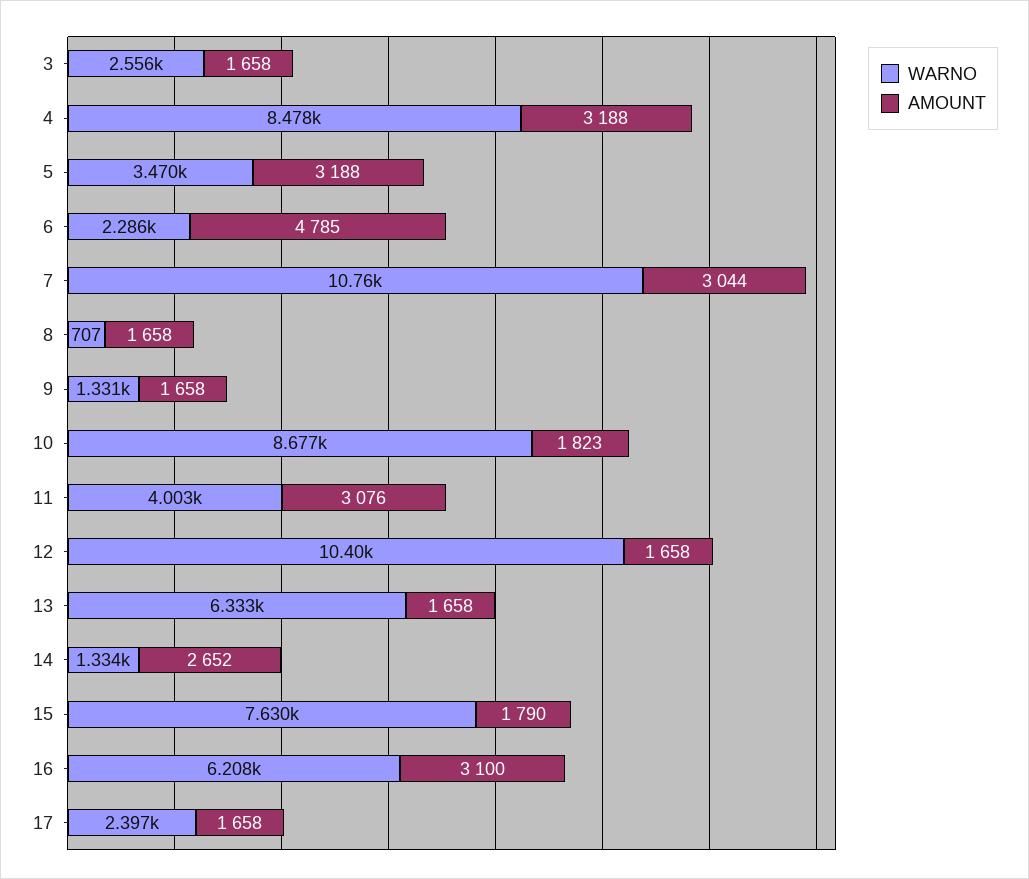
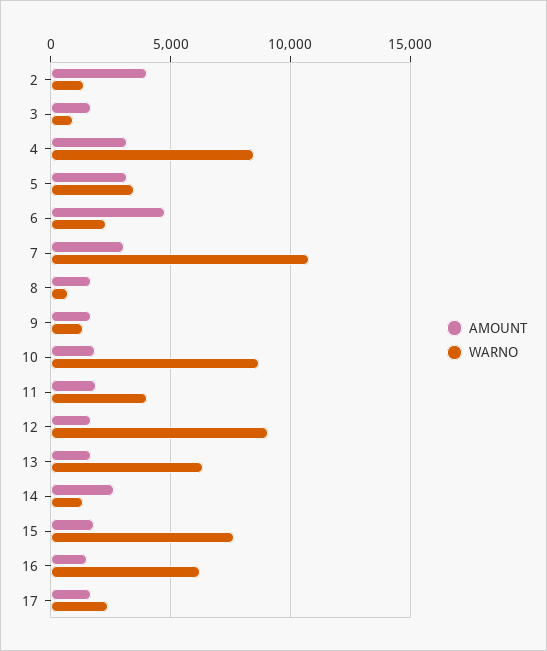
  {
    "WARNO": {
-     "3": 2556,
+     "3": 1000,
      "4": 8478,
      "5": 3470,
      "6": 2286,
      "7": 10760,
      "8": 707,
      "9": 1331,
      "10": 8677,
      "11": 4003,
-     "12": 10400,
+     "12": 9000,
      "13": 6333,
      "14": 1334,
      "15": 7630,
      "16": 6208,
-     "17": 2397
+     "17": 2397,
+     "2": 1500
    },
    "AMOUNT": {
      "3": 1658,
      "4": 3188,
      "5": 3188,
      "6": 4785,
      "7": 3044,
      "8": 1658,
      "9": 1658,
      "10": 1823,
-     "11": 3076,
+     "11": 2000,
      "12": 1658,
      "13": 1658,
      "14": 2652,
      "15": 1790,
-     "16": 3100,
+     "16": 1500,
-     "17": 1658
+     "17": 1658,
+     "2": 4000
    }
  }

